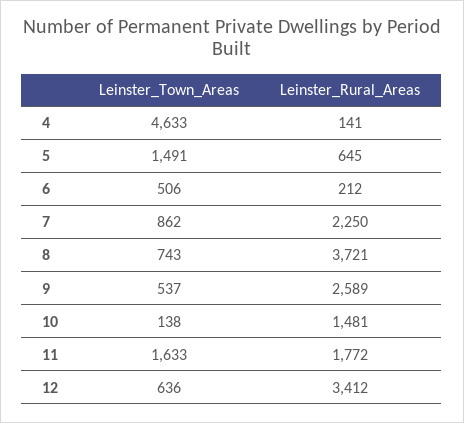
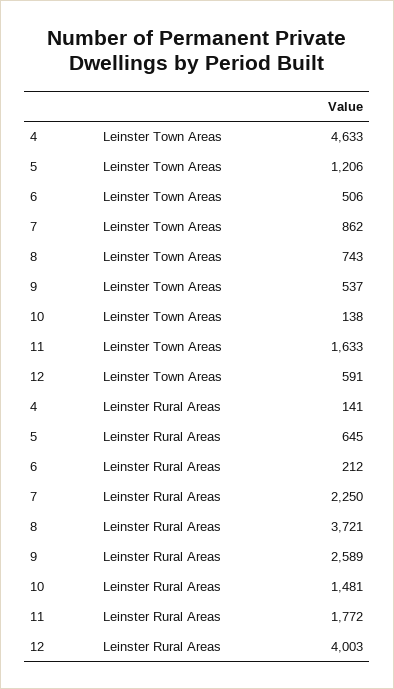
  {
    "Leinster_Town_Areas": {
      "4": 4633,
-     "5": 1491,
+     "5": 1206,
      "6": 506,
      "7": 862,
      "8": 743,
      "9": 537,
      "10": 138,
      "11": 1633,
-     "12": 636
+     "12": 591
    },
    "Leinster_Rural_Areas": {
      "4": 141,
      "5": 645,
      "6": 212,
      "7": 2250,
      "8": 3721,
      "9": 2589,
      "10": 1481,
      "11": 1772,
-     "12": 3412
+     "12": 4003
    }
  }

